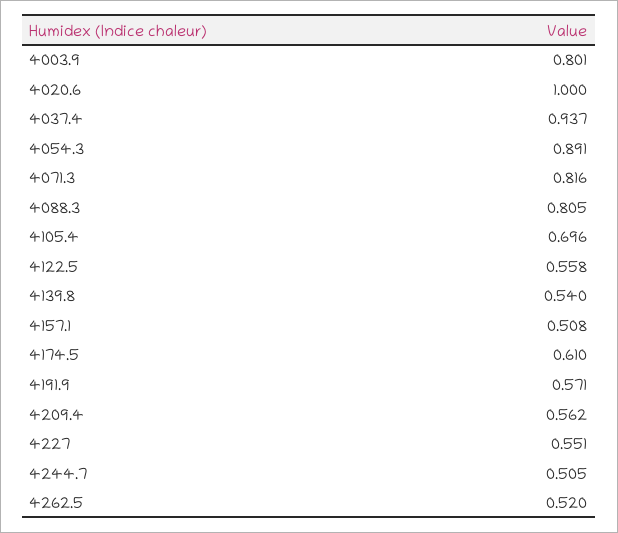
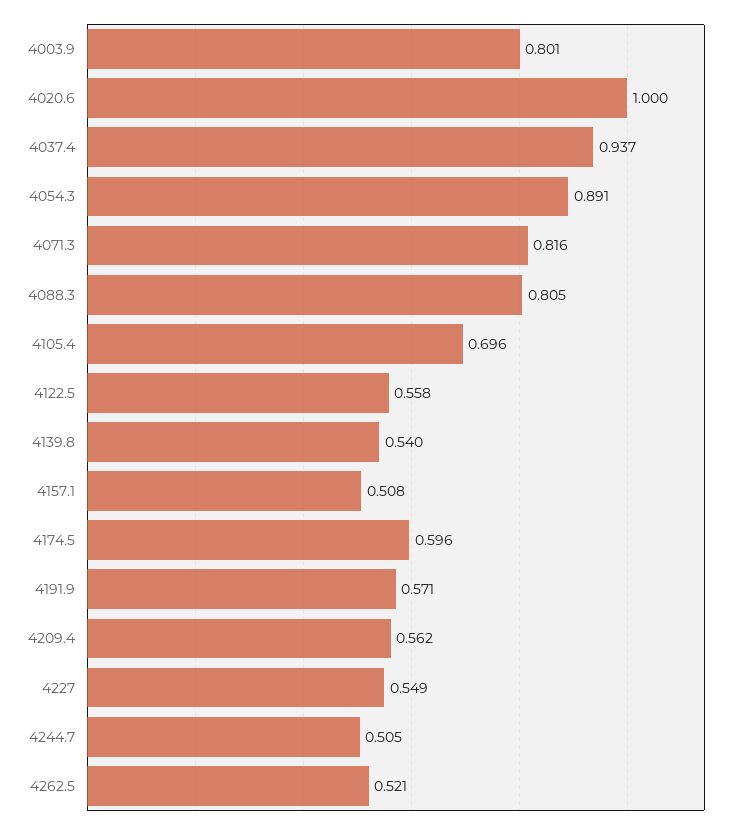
  {
    "4003.9": 0.801,
    "4020.6": 1,
    "4037.4": 0.937,
    "4054.3": 0.891,
    "4071.3": 0.816,
    "4088.3": 0.805,
    "4105.4": 0.696,
    "4122.5": 0.558,
    "4139.8": 0.54,
    "4157.1": 0.508,
-   "4174.5": 0.61,
+   "4174.5": 0.596,
    "4191.9": 0.571,
    "4209.4": 0.562,
-   "4227": 0.551,
+   "4227": 0.549,
    "4244.7": 0.505,
-   "4262.5": 0.52
+   "4262.5": 0.521
  }

